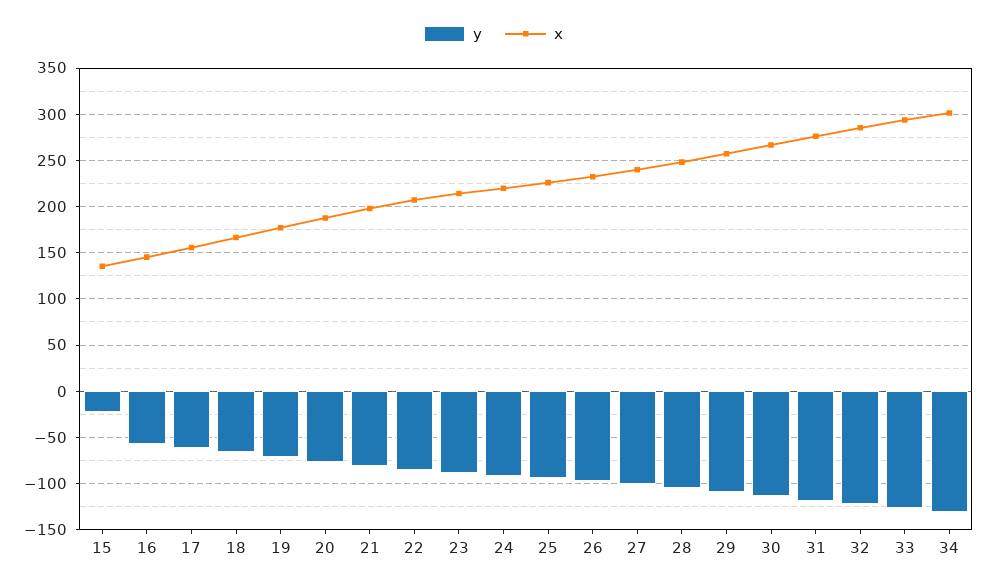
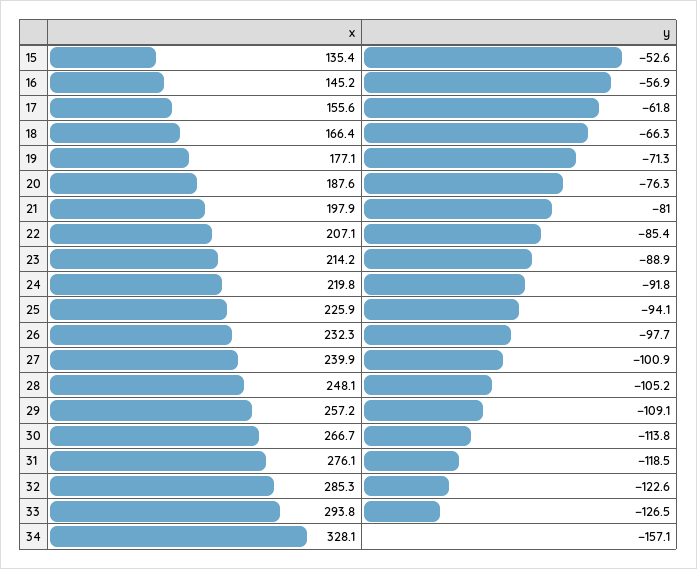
  {
    "y": {
-     "15": -20,
+     "15": -52.6,
      "16": -56.9,
      "17": -61.8,
      "18": -66.3,
      "19": -71.3,
      "20": -76.3,
      "21": -81,
      "22": -85.4,
      "23": -88.9,
      "24": -91.8,
      "25": -94.1,
      "26": -97.7,
      "27": -100.9,
      "28": -105.2,
      "29": -109.1,
      "30": -113.8,
      "31": -118.5,
      "32": -122.6,
      "33": -126.5,
-     "34": -130
+     "34": -157.1
    },
    "x": {
      "15": 135.4,
      "16": 145.2,
      "17": 155.6,
      "18": 166.4,
      "19": 177.1,
      "20": 187.6,
      "21": 197.9,
      "22": 207.1,
      "23": 214.2,
      "24": 219.8,
      "25": 225.9,
      "26": 232.3,
      "27": 239.9,
      "28": 248.1,
      "29": 257.2,
      "30": 266.7,
      "31": 276.1,
      "32": 285.3,
      "33": 293.8,
-     "34": 300
+     "34": 328.1
    }
  }

